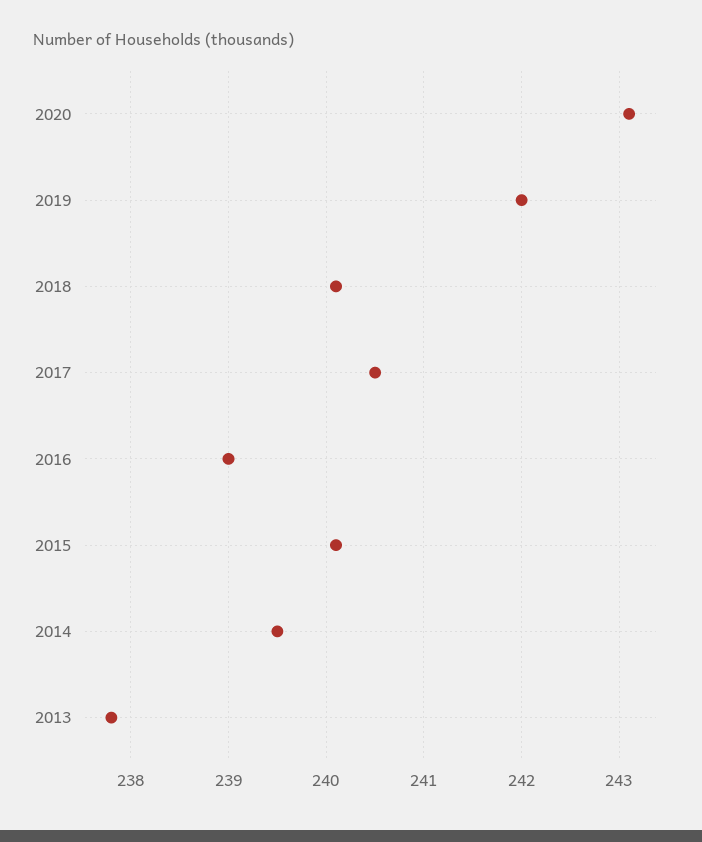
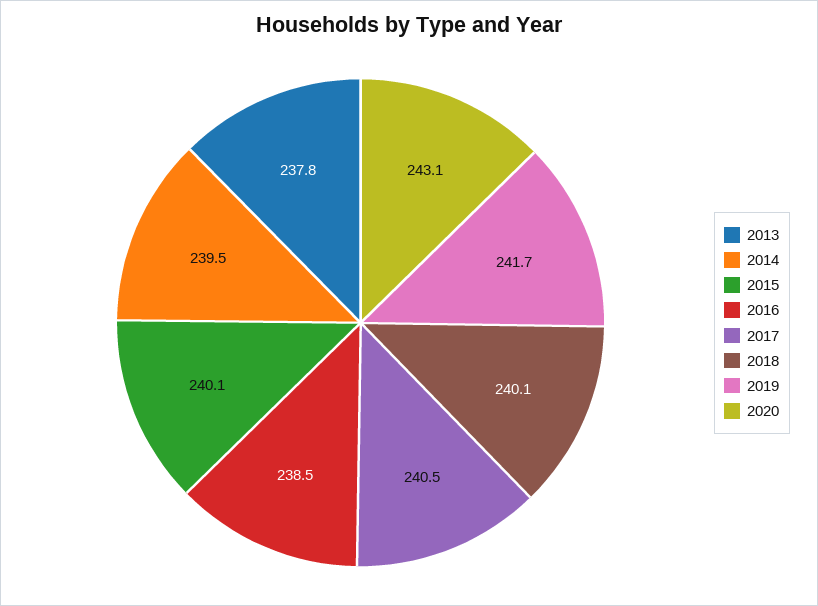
  {
    "2020": 243.1,
-   "2019": 242,
+   "2019": 241.7,
    "2018": 240.1,
    "2017": 240.5,
-   "2016": 239,
+   "2016": 238.5,
    "2015": 240.1,
    "2014": 239.5,
    "2013": 237.8
  }

